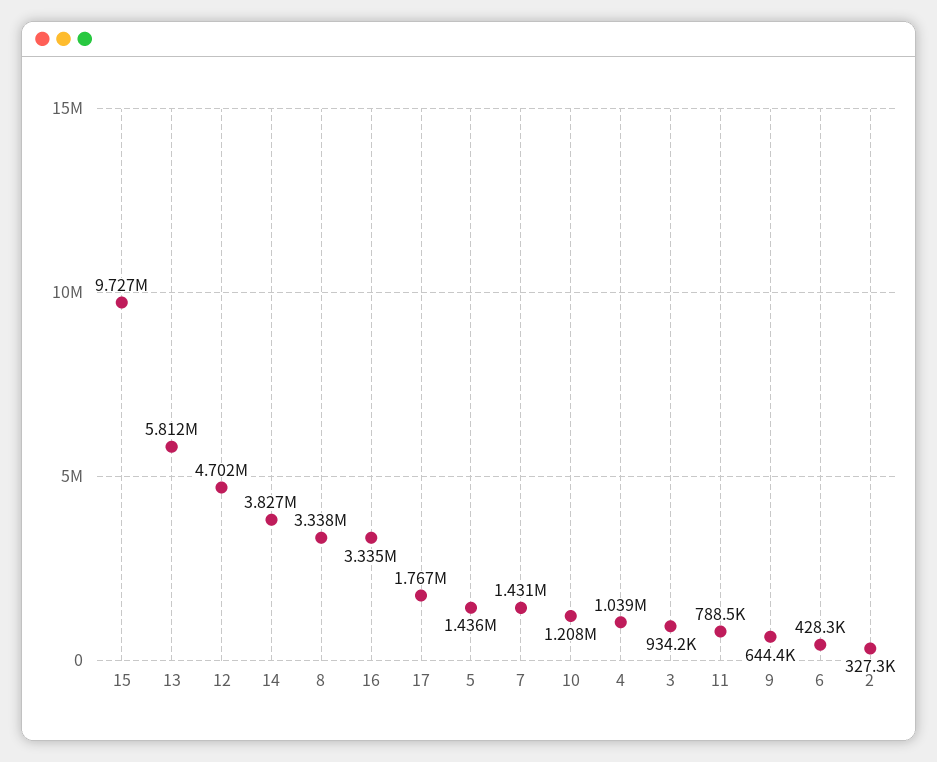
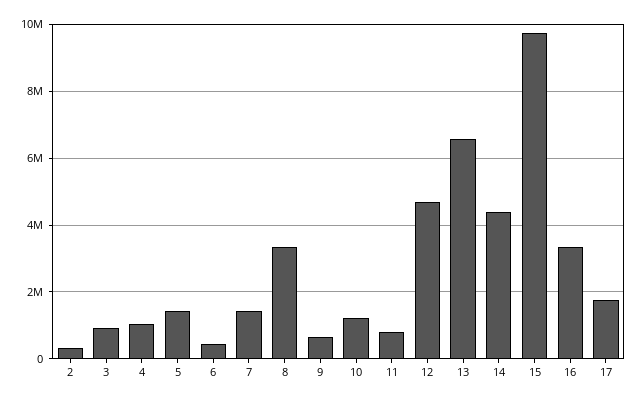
  {
    "15": 9727000,
-   "13": 5812000,
+   "13": 6600000,
    "12": 4702000,
-   "14": 3827000,
+   "14": 4400000,
    "8": 3338000,
    "16": 3335000,
    "17": 1767000,
    "5": 1436000,
    "7": 1431000,
    "10": 1208000,
    "4": 1039000,
    "3": 934200,
    "11": 788500,
    "9": 644400,
    "6": 428300,
    "2": 327300
  }

